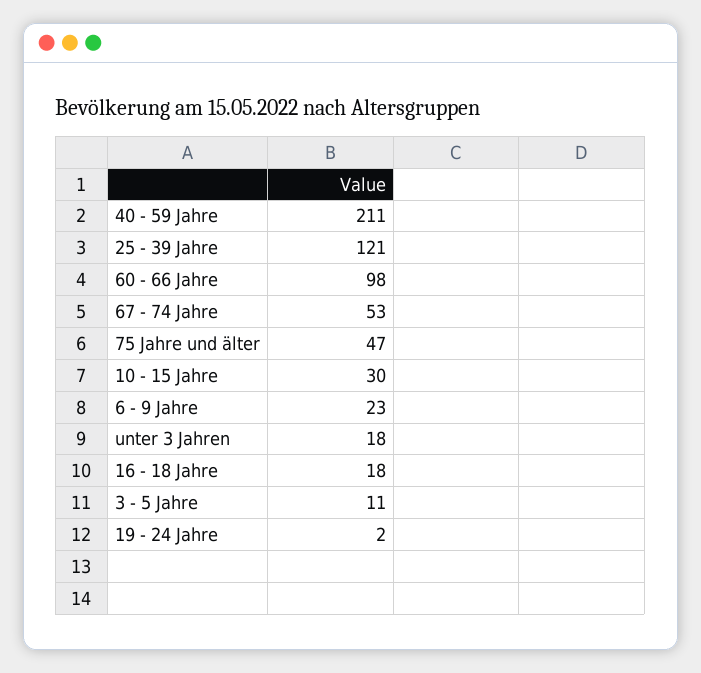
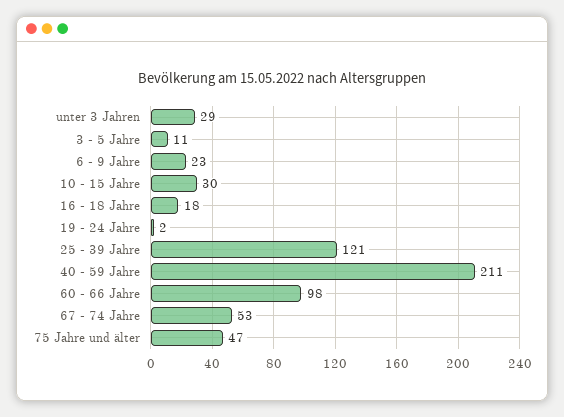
  {
    "40 - 59 Jahre": 211,
    "25 - 39 Jahre": 121,
    "60 - 66 Jahre": 98,
    "67 - 74 Jahre": 53,
    "75 Jahre und älter": 47,
    "10 - 15 Jahre": 30,
    "6 - 9 Jahre": 23,
-   "unter 3 Jahren": 18,
+   "unter 3 Jahren": 29,
    "16 - 18 Jahre": 18,
    "3 - 5 Jahre": 11,
    "19 - 24 Jahre": 2
  }

